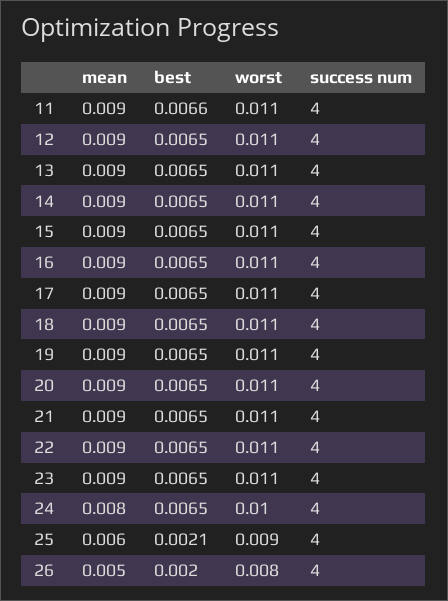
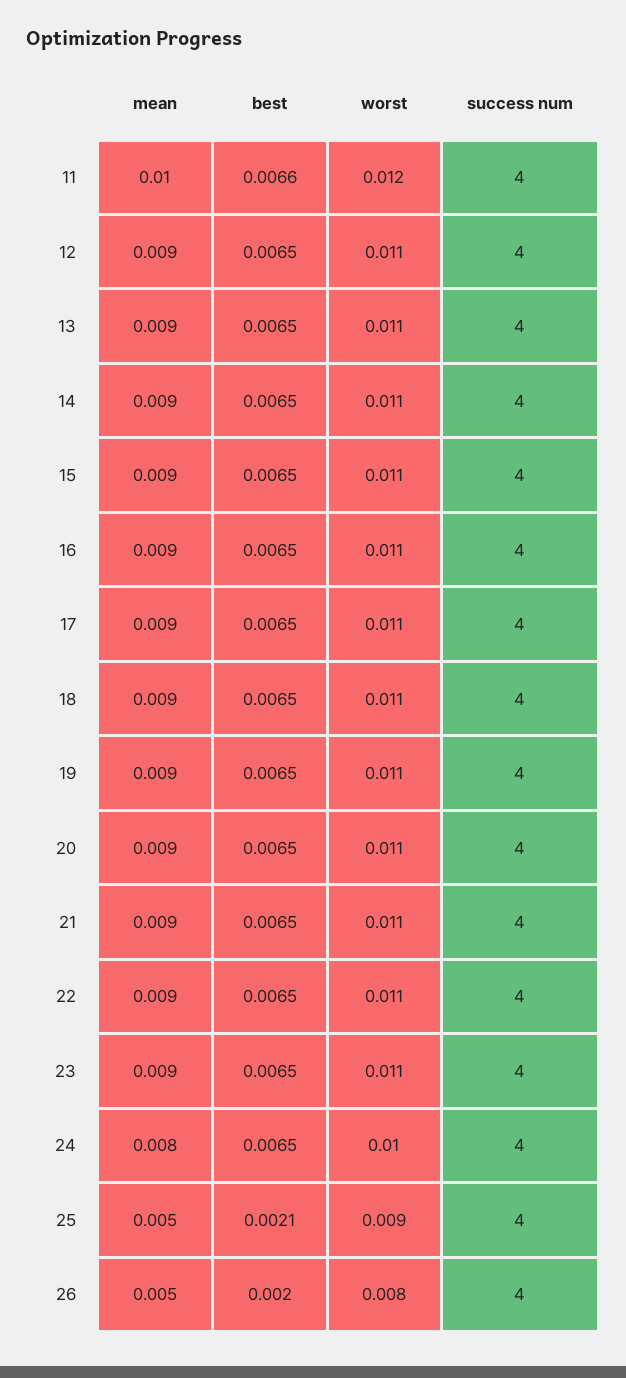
  {
    "mean": {
-     "11": 0.009,
+     "11": 0.01,
      "12": 0.009,
      "13": 0.009,
      "14": 0.009,
      "15": 0.009,
      "16": 0.009,
      "17": 0.009,
      "18": 0.009,
      "19": 0.009,
      "20": 0.009,
      "21": 0.009,
      "22": 0.009,
      "23": 0.009,
      "24": 0.008,
-     "25": 0.006,
+     "25": 0.005,
      "26": 0.005
    },
    "best": {
      "11": 0.0066,
      "12": 0.0065,
      "13": 0.0065,
      "14": 0.0065,
      "15": 0.0065,
      "16": 0.0065,
      "17": 0.0065,
      "18": 0.0065,
      "19": 0.0065,
      "20": 0.0065,
      "21": 0.0065,
      "22": 0.0065,
      "23": 0.0065,
      "24": 0.0065,
      "25": 0.0021,
      "26": 0.002
    },
    "worst": {
-     "11": 0.011,
+     "11": 0.012,
      "12": 0.011,
      "13": 0.011,
      "14": 0.011,
      "15": 0.011,
      "16": 0.011,
      "17": 0.011,
      "18": 0.011,
      "19": 0.011,
      "20": 0.011,
      "21": 0.011,
      "22": 0.011,
      "23": 0.011,
      "24": 0.01,
      "25": 0.009,
      "26": 0.008
    },
    "success num": {
      "11": 4,
      "12": 4,
      "13": 4,
      "14": 4,
      "15": 4,
      "16": 4,
      "17": 4,
      "18": 4,
      "19": 4,
      "20": 4,
      "21": 4,
      "22": 4,
      "23": 4,
      "24": 4,
      "25": 4,
      "26": 4
    }
  }

